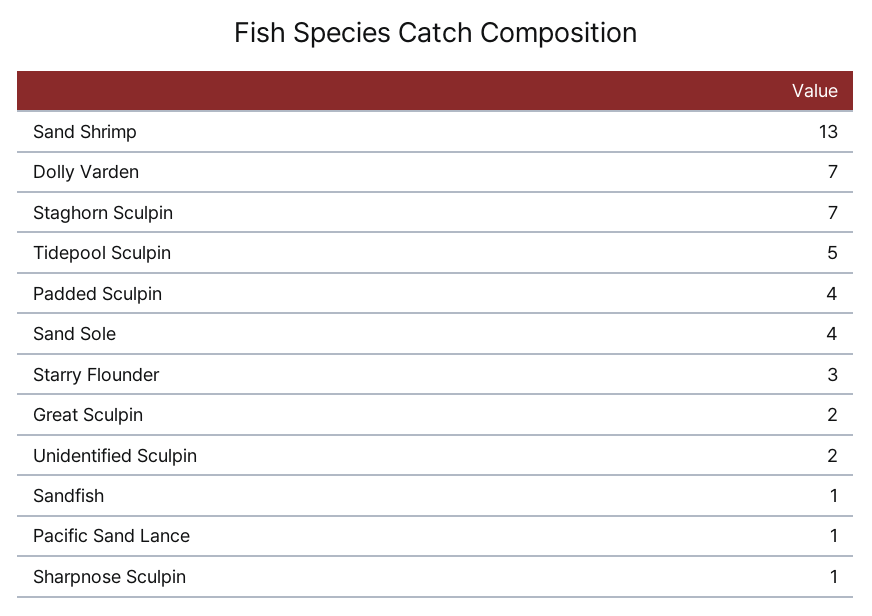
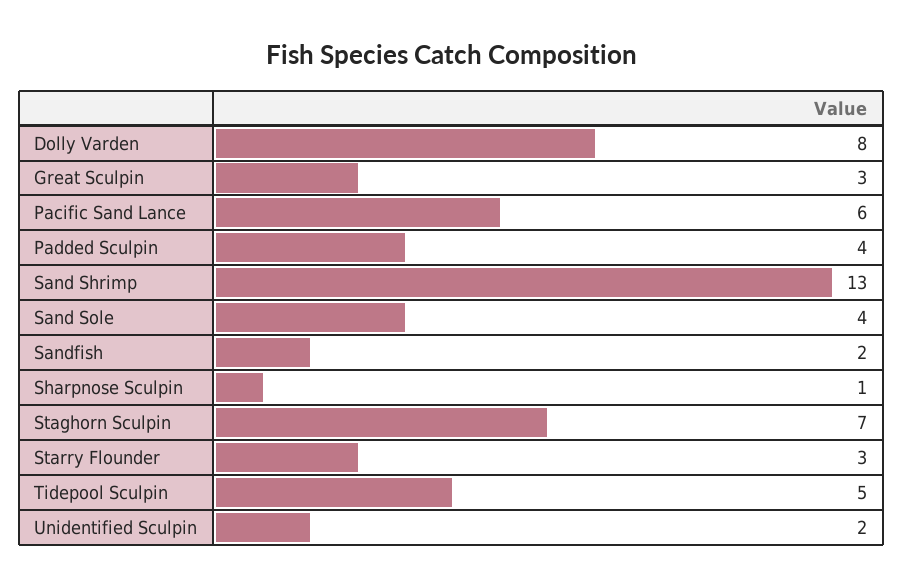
  {
    "Sand Shrimp": 13,
-   "Dolly Varden": 7,
+   "Dolly Varden": 8,
    "Staghorn Sculpin": 7,
    "Tidepool Sculpin": 5,
    "Padded Sculpin": 4,
    "Sand Sole": 4,
    "Starry Flounder": 3,
-   "Great Sculpin": 2,
+   "Great Sculpin": 3,
    "Unidentified Sculpin": 2,
-   "Sandfish": 1,
+   "Sandfish": 2,
-   "Pacific Sand Lance": 1,
+   "Pacific Sand Lance": 6,
    "Sharpnose Sculpin": 1
  }

